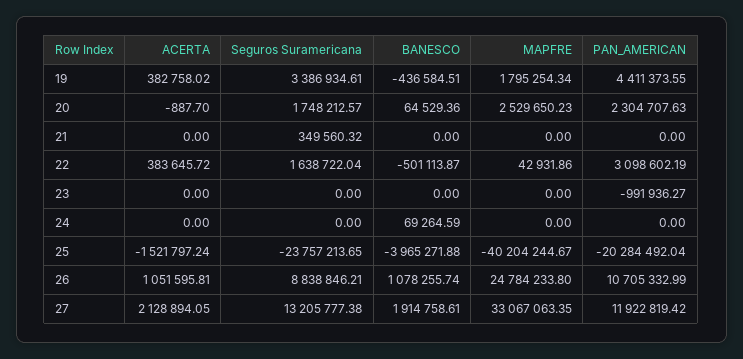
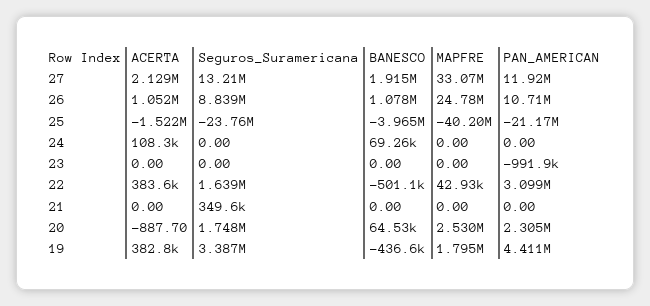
  {
    "ACERTA": {
      "19": 382758.02,
      "20": -887.7,
      "21": 0,
      "22": 383645.72,
      "23": 0,
-     "24": 0,
+     "24": 108300,
      "25": -1521797.24,
      "26": 1051595.81,
      "27": 2128894.05
    },
    "Seguros Suramericana": {
      "19": 3386934.61,
      "20": 1748212.57,
      "21": 349560.32,
      "22": 1638722.04,
      "23": 0,
      "24": 0,
      "25": -23757213.65,
      "26": 8838846.21,
      "27": 13205777.38
    },
    "BANESCO": {
      "19": -436584.51,
      "20": 64529.36,
      "21": 0,
      "22": -501113.87,
      "23": 0,
      "24": 69264.59,
      "25": -3965271.88,
      "26": 1078255.74,
      "27": 1914758.61
    },
    "MAPFRE": {
      "19": 1795254.34,
      "20": 2529650.23,
      "21": 0,
      "22": 42931.86,
      "23": 0,
      "24": 0,
      "25": -40204244.67,
      "26": 24784233.8,
      "27": 33067063.35
    },
    "PAN_AMERICAN": {
      "19": 4411373.55,
      "20": 2304707.63,
      "21": 0,
      "22": 3098602.19,
      "23": -991936.27,
      "24": 0,
-     "25": -20284492.04,
+     "25": -21170000,
      "26": 10705332.99,
      "27": 11922819.42
    }
  }

